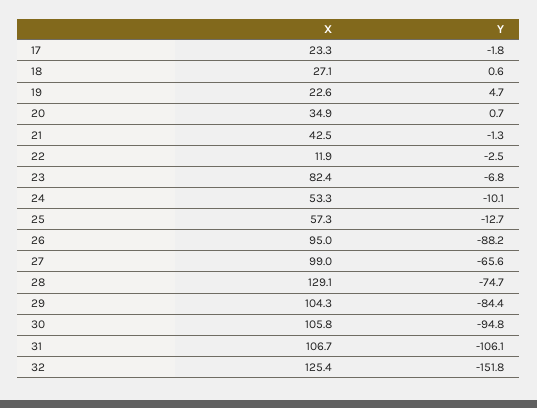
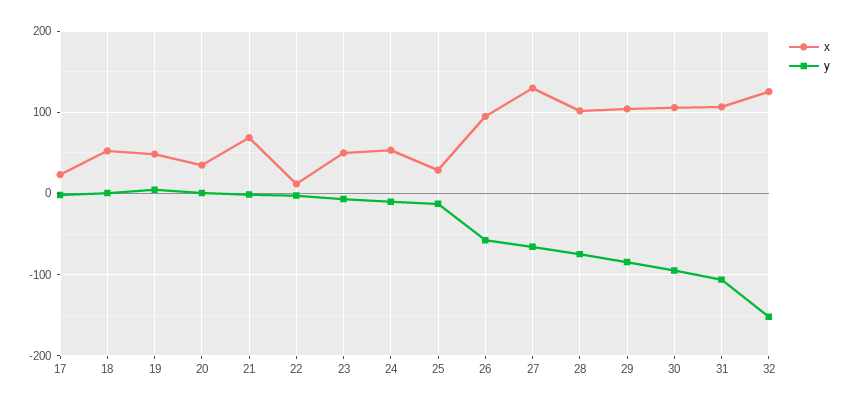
  {
    "X": {
      "17": 23.3,
-     "18": 27.1,
+     "18": 50,
-     "19": 22.6,
+     "19": 50,
      "20": 34.9,
-     "21": 42.5,
+     "21": 70,
      "22": 11.9,
-     "23": 82.4,
+     "23": 50,
      "24": 53.3,
-     "25": 57.3,
+     "25": 30,
      "26": 95,
-     "27": 99,
+     "27": 130,
-     "28": 129.1,
+     "28": 100,
      "29": 104.3,
      "30": 105.8,
      "31": 106.7,
      "32": 125.4
    },
    "Y": {
      "17": -1.8,
      "18": 0.6,
      "19": 4.7,
      "20": 0.7,
      "21": -1.3,
      "22": -2.5,
      "23": -6.8,
      "24": -10.1,
      "25": -12.7,
-     "26": -88.2,
+     "26": -60,
      "27": -65.6,
      "28": -74.7,
      "29": -84.4,
      "30": -94.8,
      "31": -106.1,
      "32": -151.8
    }
  }

